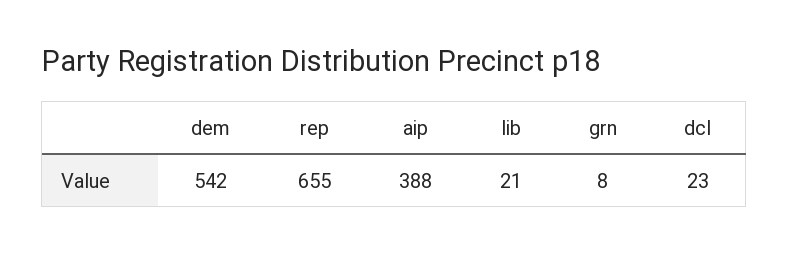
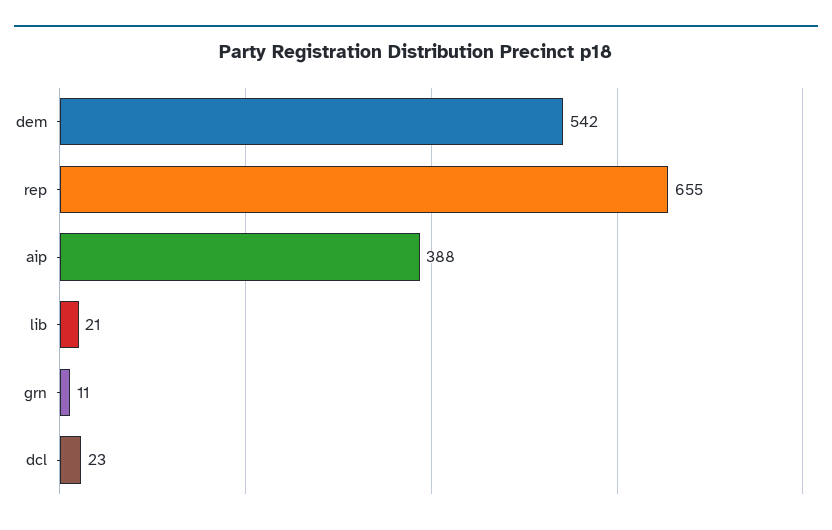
  {
    "dem": 542,
    "rep": 655,
    "aip": 388,
    "lib": 21,
-   "grn": 8,
+   "grn": 11,
    "dcl": 23
  }

